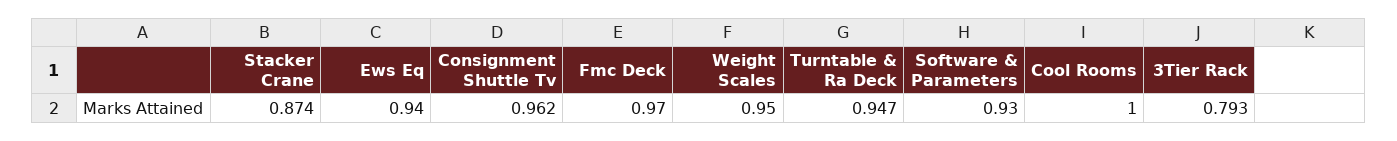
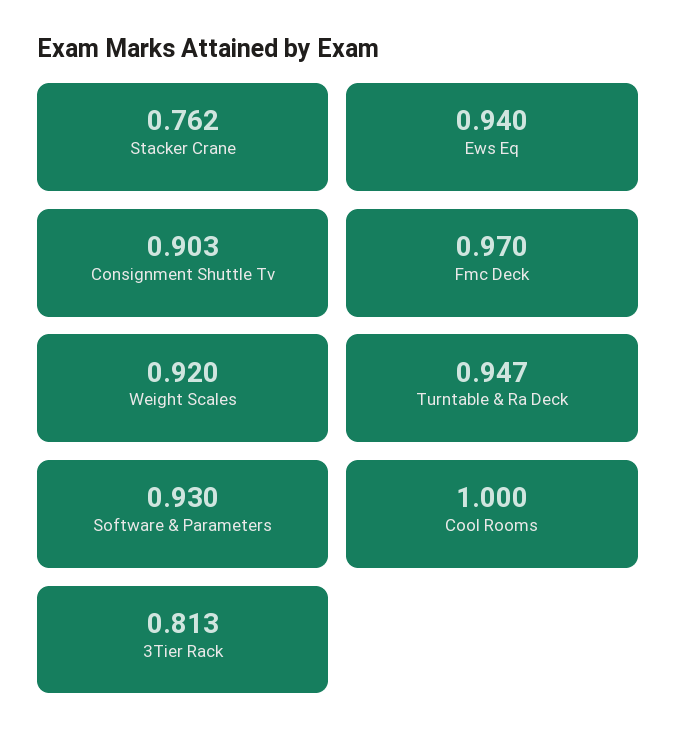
  {
-   "Stacker Crane": 0.874,
+   "Stacker Crane": 0.762,
    "Ews Eq": 0.94,
-   "Consignment Shuttle Tv": 0.962,
+   "Consignment Shuttle Tv": 0.903,
    "Fmc Deck": 0.97,
-   "Weight Scales": 0.95,
+   "Weight Scales": 0.92,
    "Turntable & Ra Deck": 0.947,
    "Software & Parameters": 0.93,
    "Cool Rooms": 1,
-   "3Tier Rack": 0.793
+   "3Tier Rack": 0.813
  }

